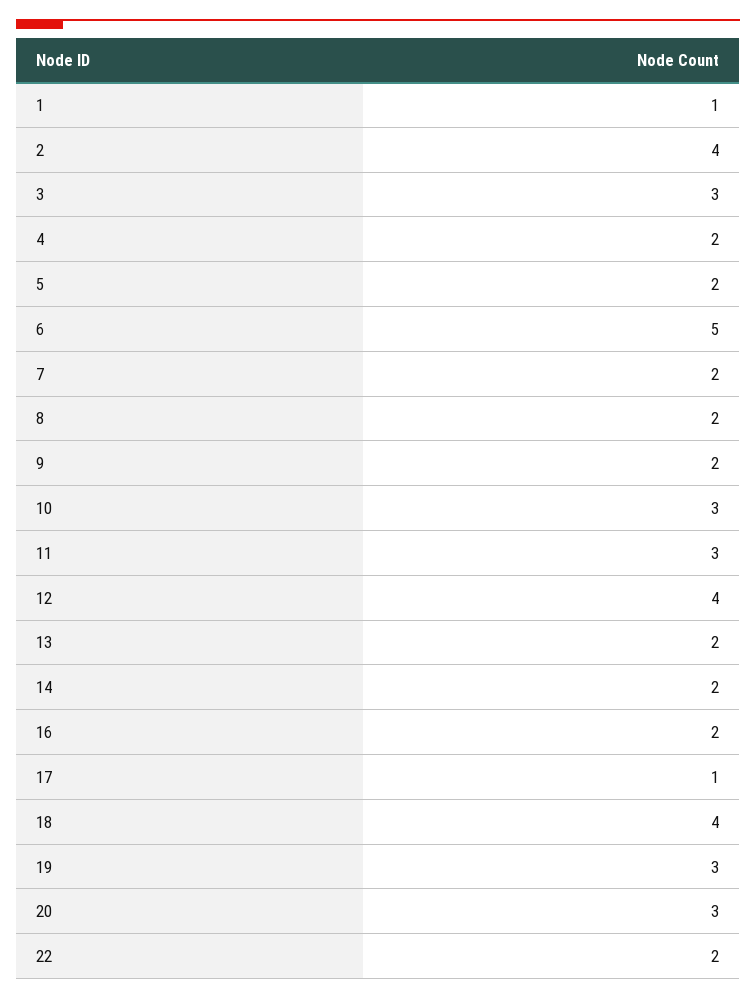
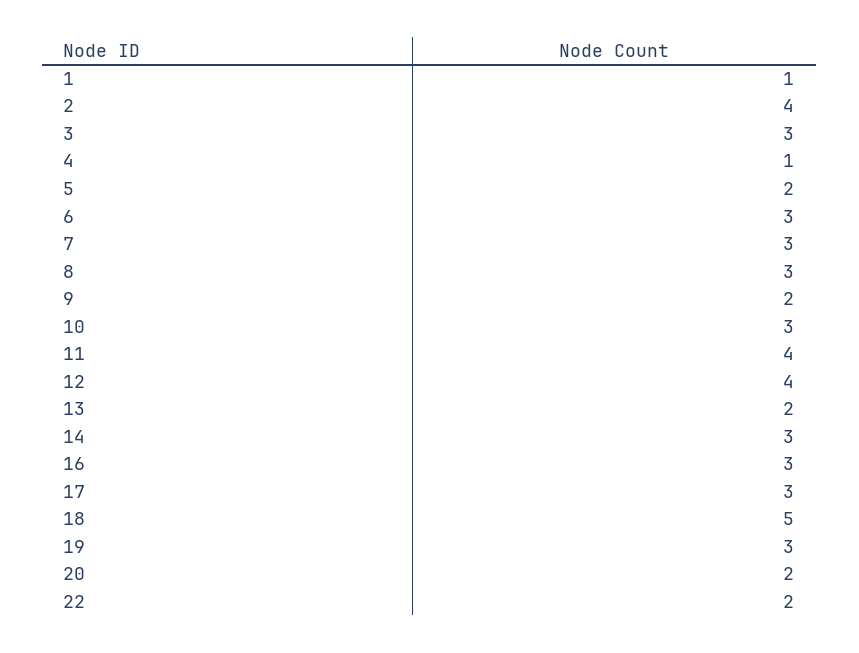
  {
    "1": 1,
    "2": 4,
    "3": 3,
-   "4": 2,
+   "4": 1,
    "5": 2,
-   "6": 5,
+   "6": 3,
-   "7": 2,
+   "7": 3,
-   "8": 2,
+   "8": 3,
    "9": 2,
    "10": 3,
-   "11": 3,
+   "11": 4,
    "12": 4,
    "13": 2,
-   "14": 2,
+   "14": 3,
-   "16": 2,
+   "16": 3,
-   "17": 1,
+   "17": 3,
-   "18": 4,
+   "18": 5,
    "19": 3,
-   "20": 3,
+   "20": 2,
    "22": 2
  }

